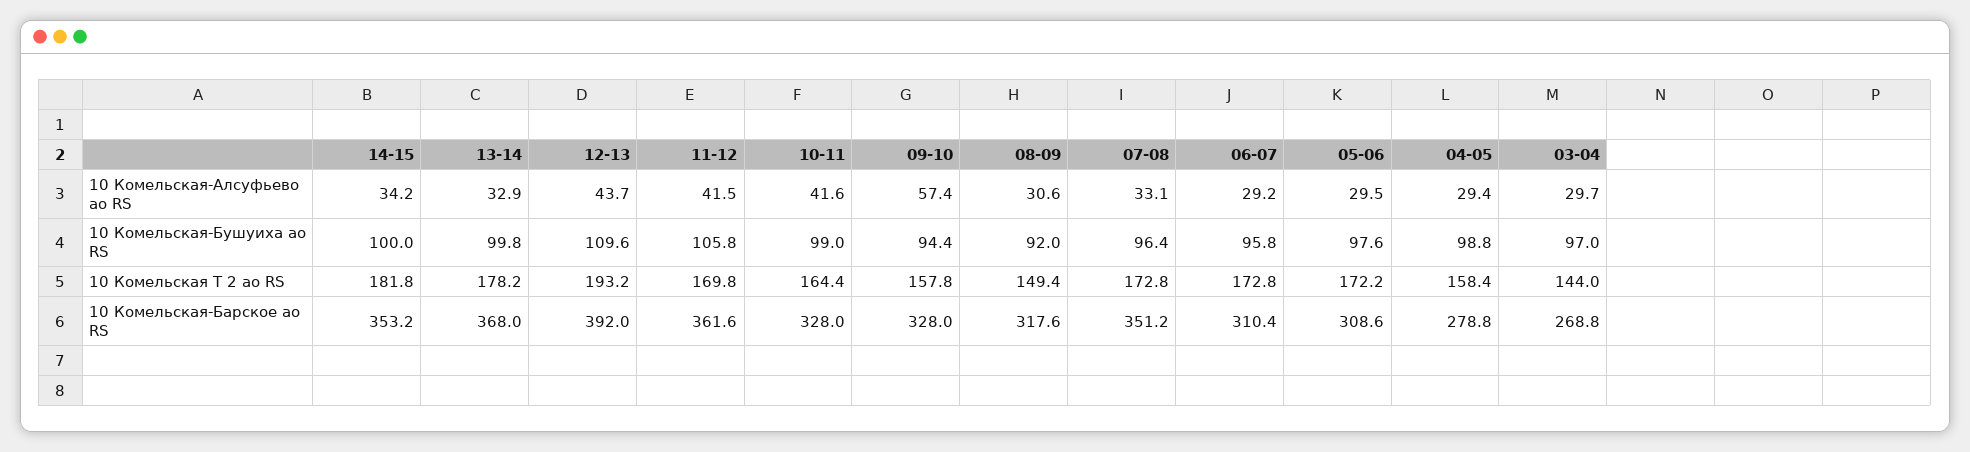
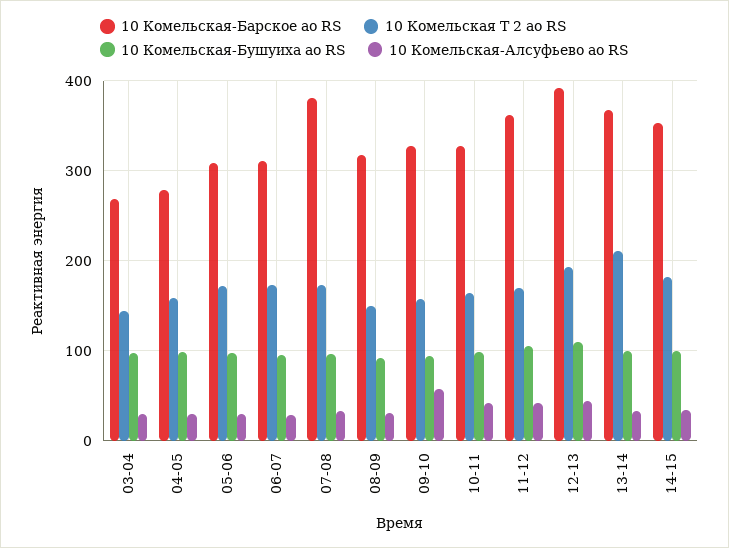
  {
    "10 Комельская-Алсуфьево ао RS": {
      "14-15": 34.2,
      "13-14": 32.9,
      "12-13": 43.7,
      "11-12": 41.5,
      "10-11": 41.6,
      "09-10": 57.4,
      "08-09": 30.6,
      "07-08": 33.1,
      "06-07": 29.2,
      "05-06": 29.5,
      "04-05": 29.4,
      "03-04": 29.7
    },
    "10 Комельская-Бушуиха ао RS": {
      "14-15": 100,
      "13-14": 99.8,
      "12-13": 109.6,
      "11-12": 105.8,
      "10-11": 99,
      "09-10": 94.4,
      "08-09": 92,
      "07-08": 96.4,
      "06-07": 95.8,
      "05-06": 97.6,
      "04-05": 98.8,
      "03-04": 97
    },
    "10 Комельская Т 2 ао RS": {
      "14-15": 181.8,
-     "13-14": 178.2,
+     "13-14": 210,
      "12-13": 193.2,
      "11-12": 169.8,
      "10-11": 164.4,
      "09-10": 157.8,
      "08-09": 149.4,
      "07-08": 172.8,
      "06-07": 172.8,
      "05-06": 172.2,
      "04-05": 158.4,
      "03-04": 144
    },
    "10 Комельская-Барское ао RS": {
      "14-15": 353.2,
      "13-14": 368,
      "12-13": 392,
      "11-12": 361.6,
      "10-11": 328,
      "09-10": 328,
      "08-09": 317.6,
-     "07-08": 351.2,
+     "07-08": 380,
      "06-07": 310.4,
      "05-06": 308.6,
      "04-05": 278.8,
      "03-04": 268.8
    }
  }

